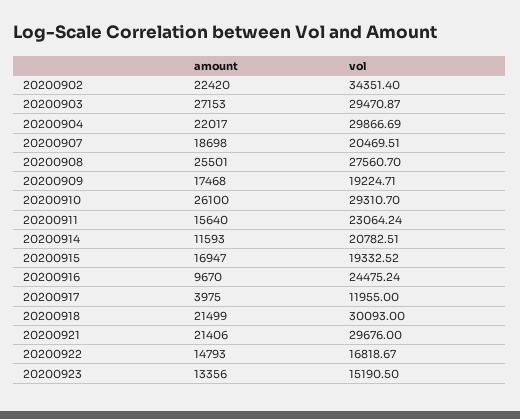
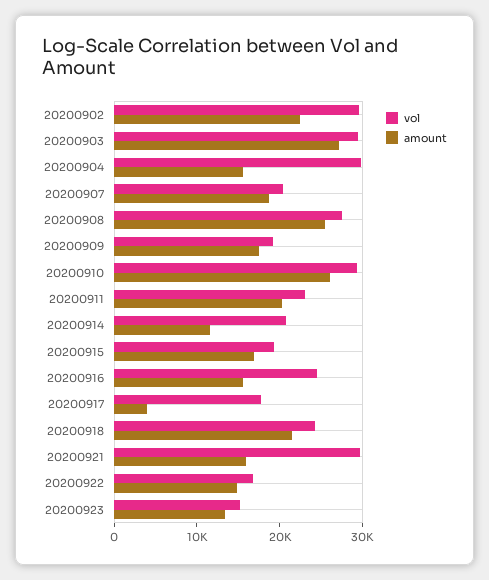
  {
    "amount": {
      "20200902": 22420,
      "20200903": 27153,
-     "20200904": 22017,
+     "20200904": 16000,
      "20200907": 18698,
      "20200908": 25501,
      "20200909": 17468,
      "20200910": 26100,
-     "20200911": 15640,
+     "20200911": 20000,
      "20200914": 11593,
      "20200915": 16947,
-     "20200916": 9670,
+     "20200916": 16000,
      "20200917": 3975,
      "20200918": 21499,
-     "20200921": 21406,
+     "20200921": 16000,
      "20200922": 14793,
      "20200923": 13356
    },
    "vol": {
-     "20200902": 34351.4,
+     "20200902": 30000,
      "20200903": 29470.87,
      "20200904": 29866.69,
      "20200907": 20469.51,
      "20200908": 27560.7,
      "20200909": 19224.71,
      "20200910": 29310.7,
      "20200911": 23064.24,
      "20200914": 20782.51,
      "20200915": 19332.52,
      "20200916": 24475.24,
-     "20200917": 11955,
+     "20200917": 18000,
-     "20200918": 30093,
+     "20200918": 24000,
      "20200921": 29676,
      "20200922": 16818.67,
      "20200923": 15190.5
    }
  }

